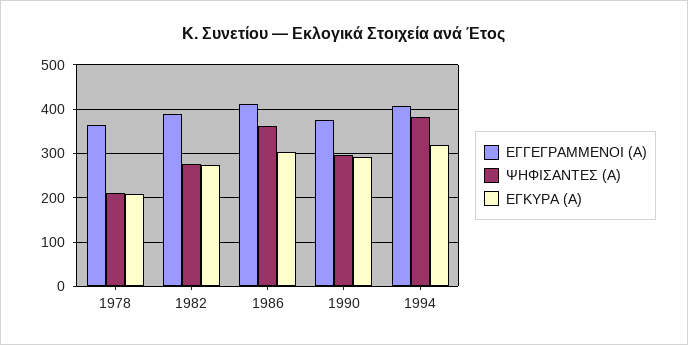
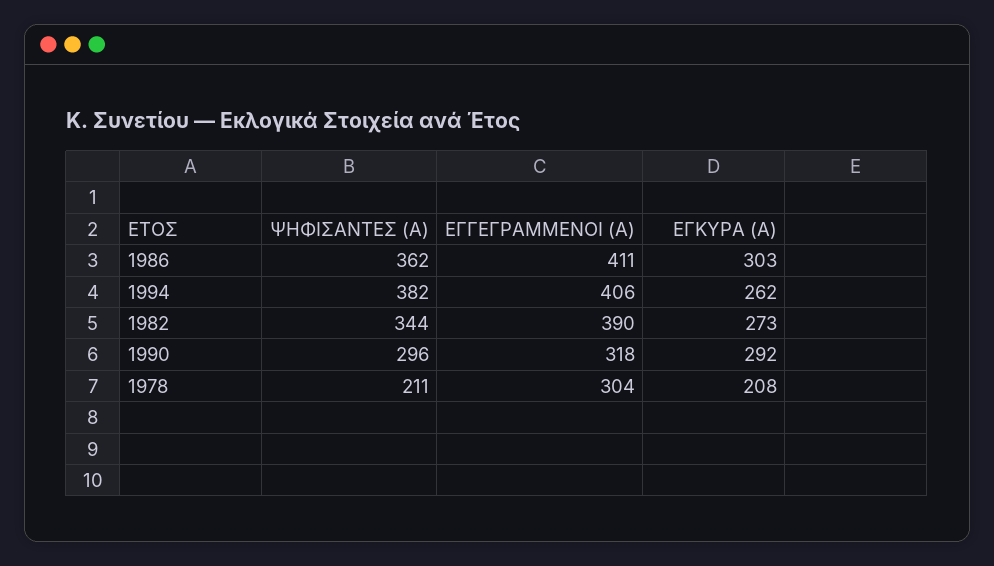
  {
    "ΕΓΓΕΓΡΑΜΜΕΝΟΙ (Α)": {
-     "1978": 360,
+     "1978": 304,
      "1982": 390,
      "1986": 411,
-     "1990": 380,
+     "1990": 318,
      "1994": 406
    },
    "ΨΗΦΙΣΑΝΤΕΣ (Α)": {
      "1978": 211,
-     "1982": 280,
+     "1982": 344,
      "1986": 362,
      "1990": 296,
      "1994": 382
    },
    "ΕΓΚΥΡΑ (Α)": {
      "1978": 208,
      "1982": 273,
      "1986": 303,
      "1990": 292,
-     "1994": 320
+     "1994": 262
    }
  }

